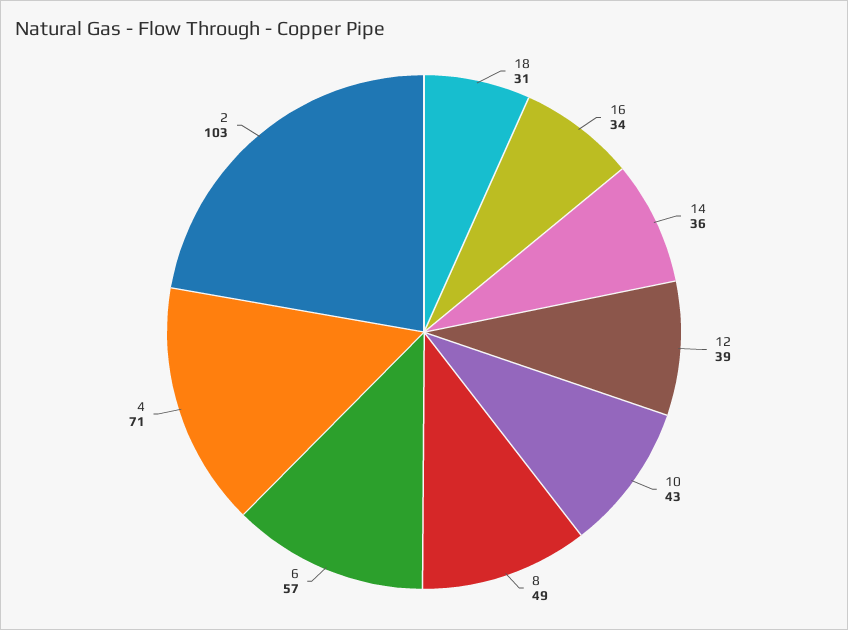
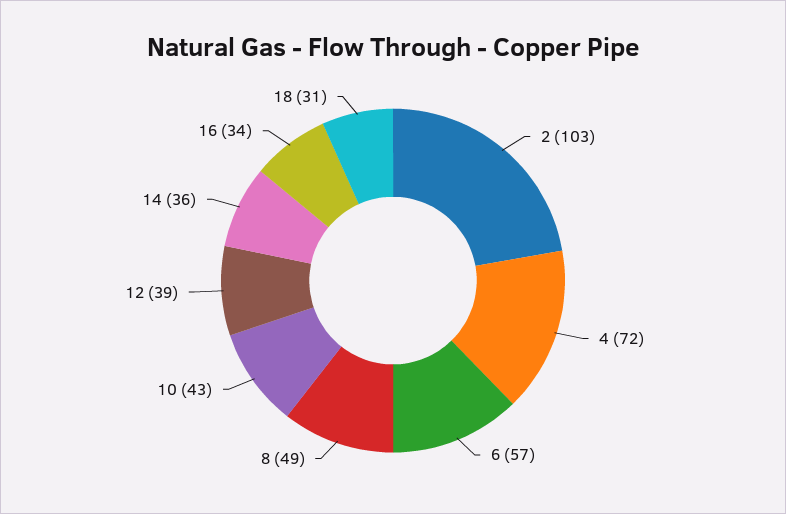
  {
    "18": 31,
    "16": 34,
    "14": 36,
    "12": 39,
    "10": 43,
    "8": 49,
    "6": 57,
-   "4": 71,
+   "4": 72,
    "2": 103
  }

